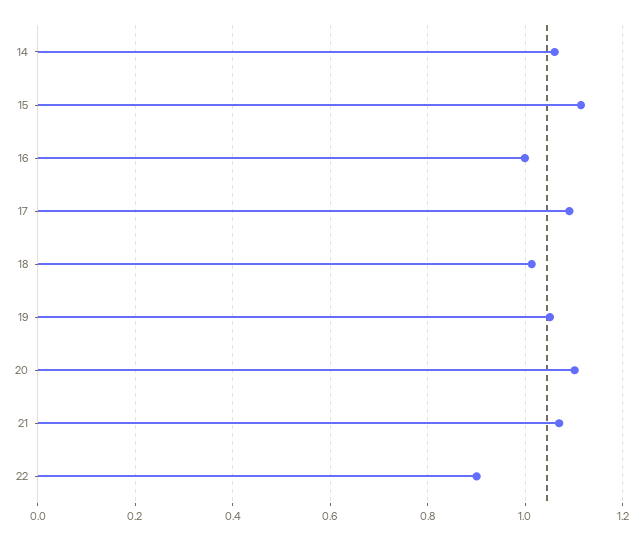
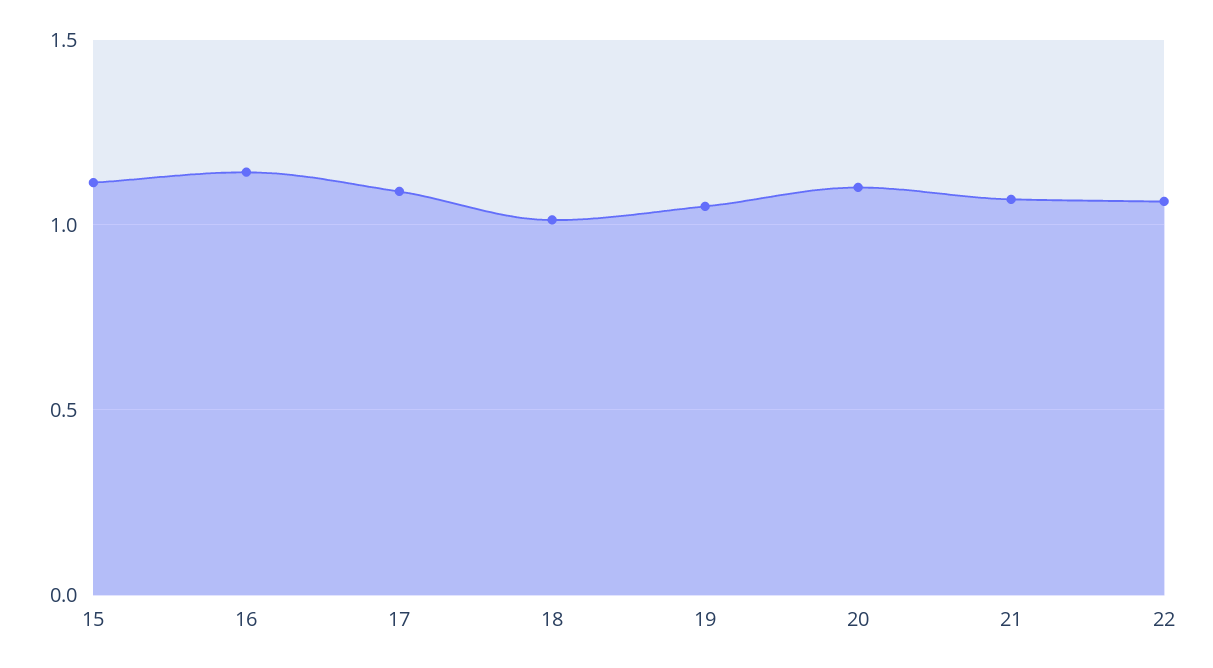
  {
-   "14": 1.06,
    "15": 1.12,
-   "16": 1,
+   "16": 1.15,
    "17": 1.1,
    "18": 1.02,
    "19": 1.06,
    "20": 1.1,
    "21": 1.06,
-   "22": 0.9
+   "22": 1.05
  }

